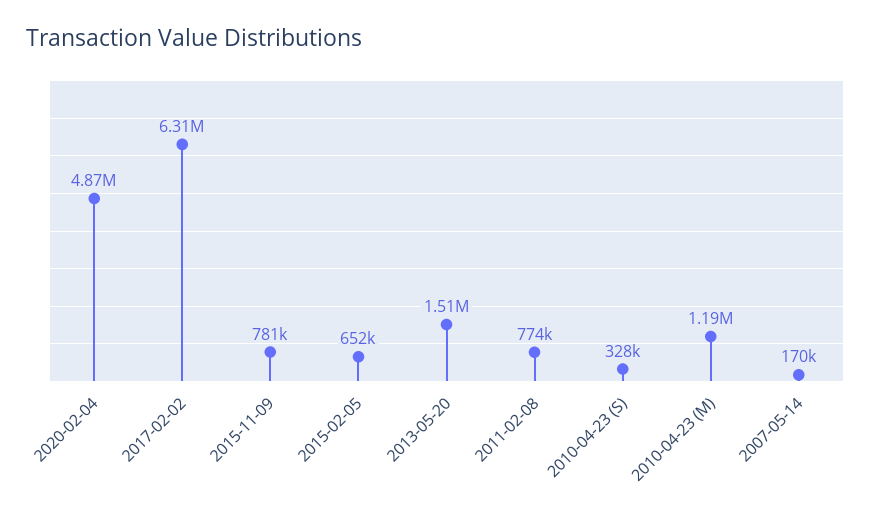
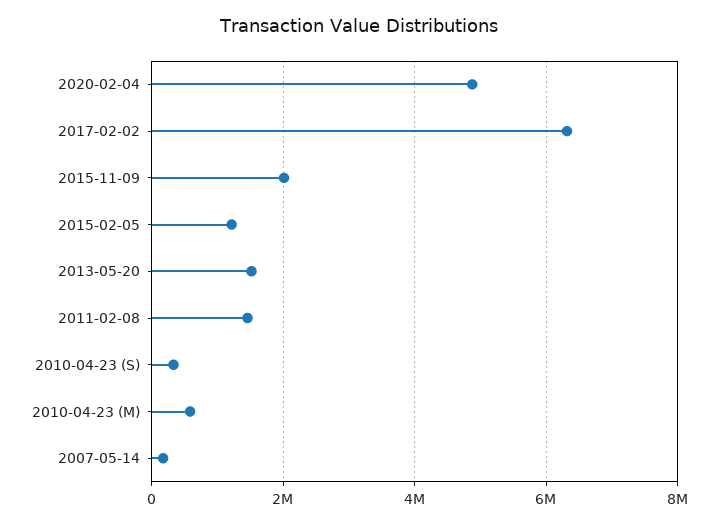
  {
    "2020-02-04": 4870000,
    "2017-02-02": 6310000,
-   "2015-11-09": 781000,
+   "2015-11-09": 2000000,
-   "2015-02-05": 652000,
+   "2015-02-05": 1200000,
    "2013-05-20": 1510000,
-   "2011-02-08": 774000,
+   "2011-02-08": 1400000,
    "2010-04-23 (S)": 328000,
-   "2010-04-23 (M)": 1190000,
+   "2010-04-23 (M)": 600000,
    "2007-05-14": 170000
  }

